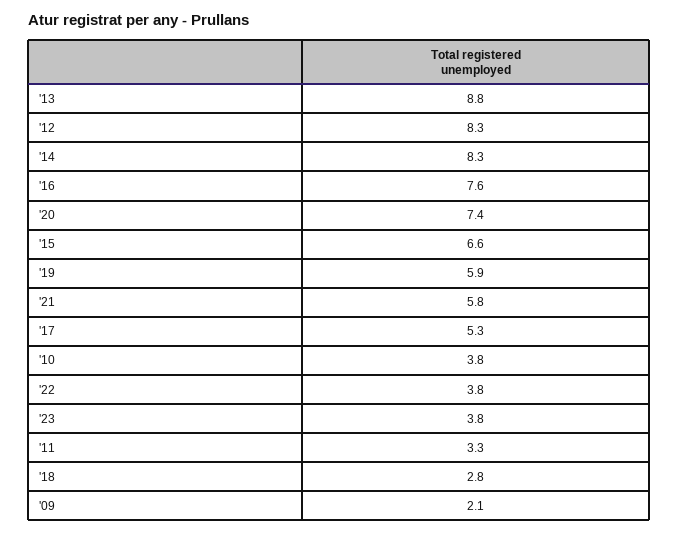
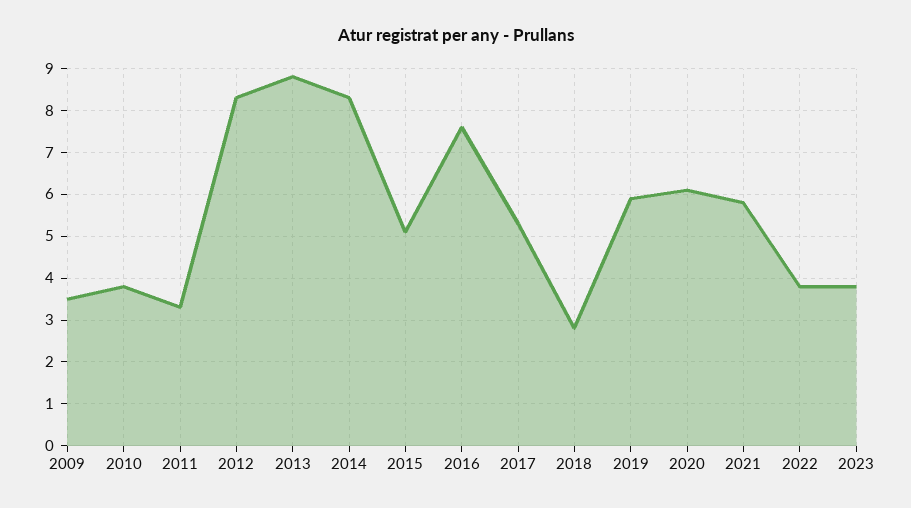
  {
    "'13": 8.8,
    "'12": 8.3,
    "'14": 8.3,
    "'16": 7.6,
-   "'20": 7.4,
+   "'20": 6,
-   "'15": 6.6,
+   "'15": 5,
    "'19": 5.9,
    "'21": 5.8,
    "'17": 5.3,
    "'10": 3.8,
    "'22": 3.8,
    "'23": 3.8,
    "'11": 3.3,
    "'18": 2.8,
-   "'09": 2.1
+   "'09": 3.5
  }

